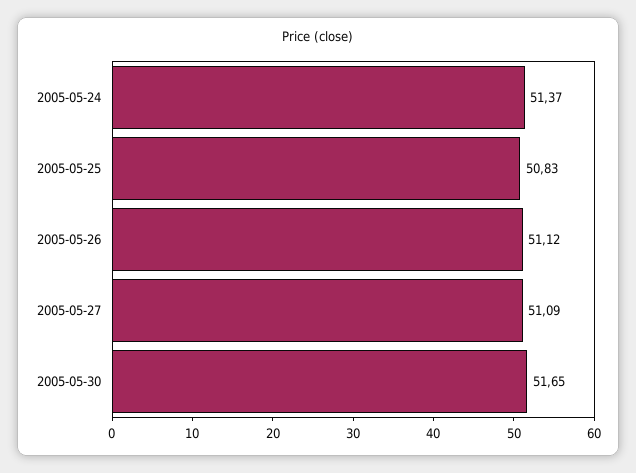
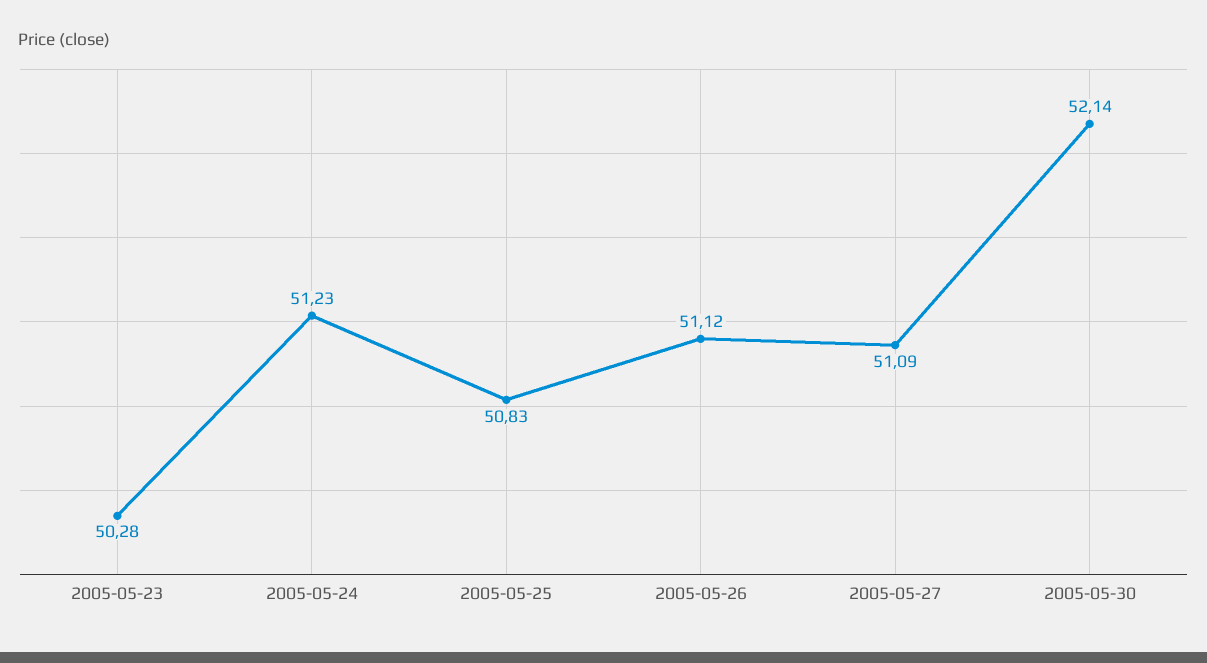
  {
-   "2005-05-24": 51.37,
+   "2005-05-24": 51.23,
    "2005-05-25": 50.83,
    "2005-05-26": 51.12,
    "2005-05-27": 51.09,
-   "2005-05-30": 51.65
+   "2005-05-30": 52.14,
+   "2005-05-23": 50.28
  }

